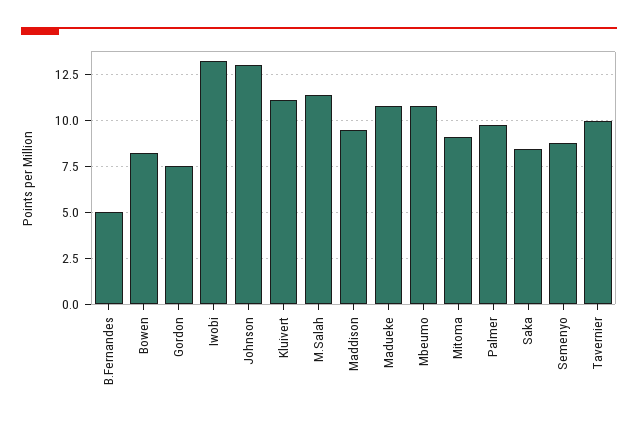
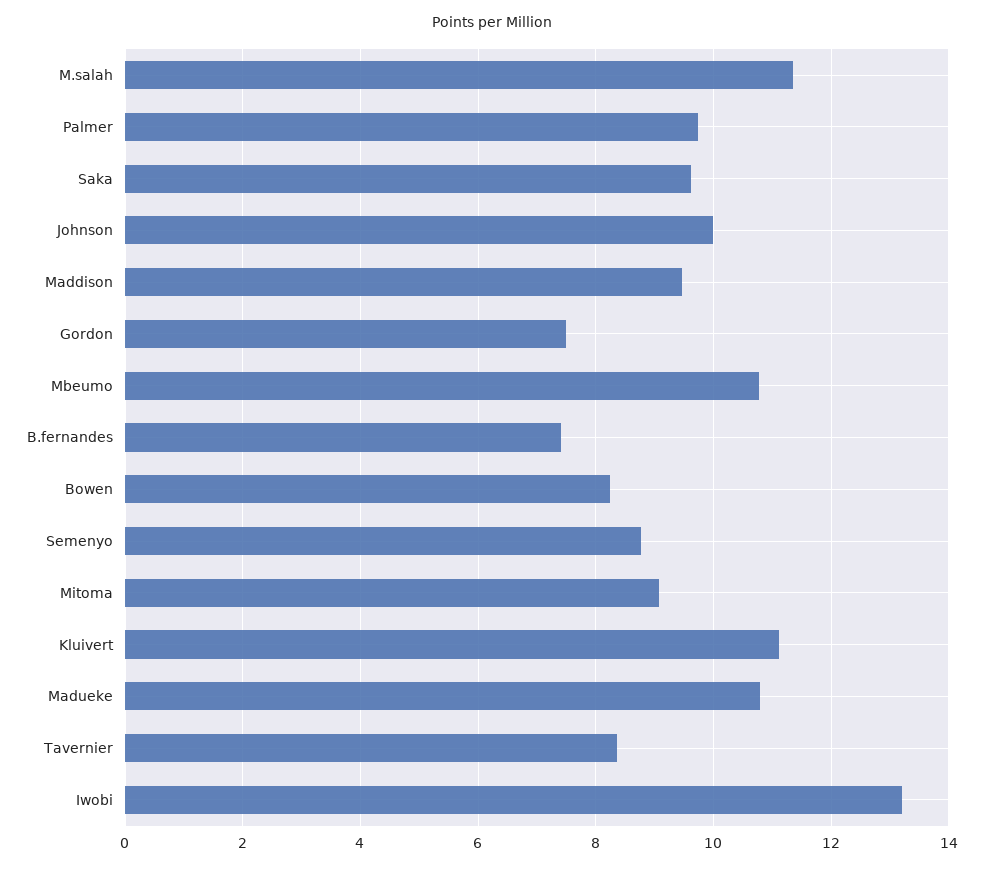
  {
-   "B.Fernandes": 5,
+   "B.Fernandes": 7.4,
    "Bowen": 8.2,
    "Gordon": 7.6,
    "Iwobi": 13.2,
-   "Johnson": 13,
+   "Johnson": 10,
    "Kluivert": 11.2,
    "M.Salah": 11.4,
    "Maddison": 9.4,
    "Madueke": 10.8,
    "Mbeumo": 10.8,
    "Mitoma": 9,
    "Palmer": 9.8,
-   "Saka": 8.5,
+   "Saka": 9.6,
    "Semenyo": 8.8,
-   "Tavernier": 10
+   "Tavernier": 8.4
  }

